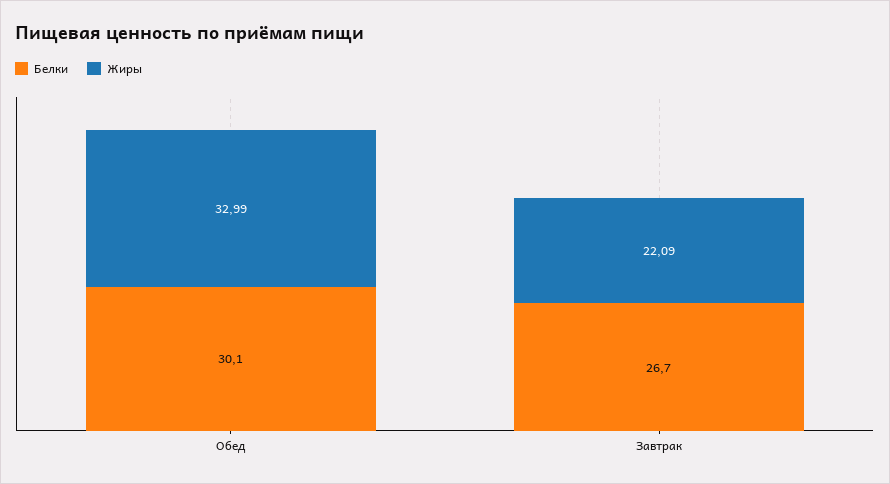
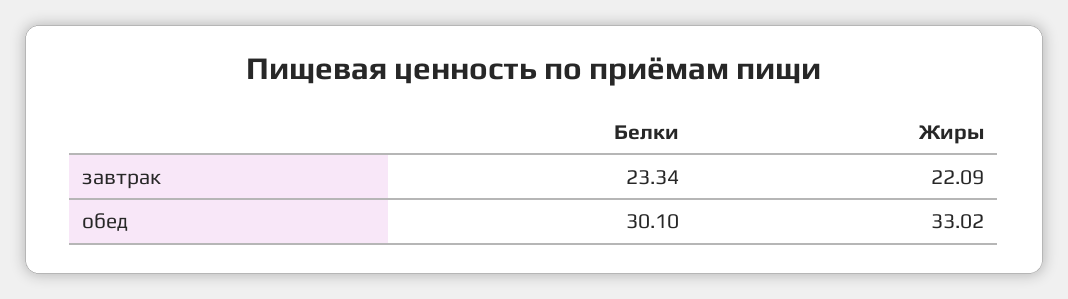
  {
    "Белки": {
      "Обед": 30.1,
-     "Завтрак": 26.7
+     "Завтрак": 23.34
    },
    "Жиры": {
-     "Обед": 32.99,
+     "Обед": 33.02,
      "Завтрак": 22.09
    }
  }

